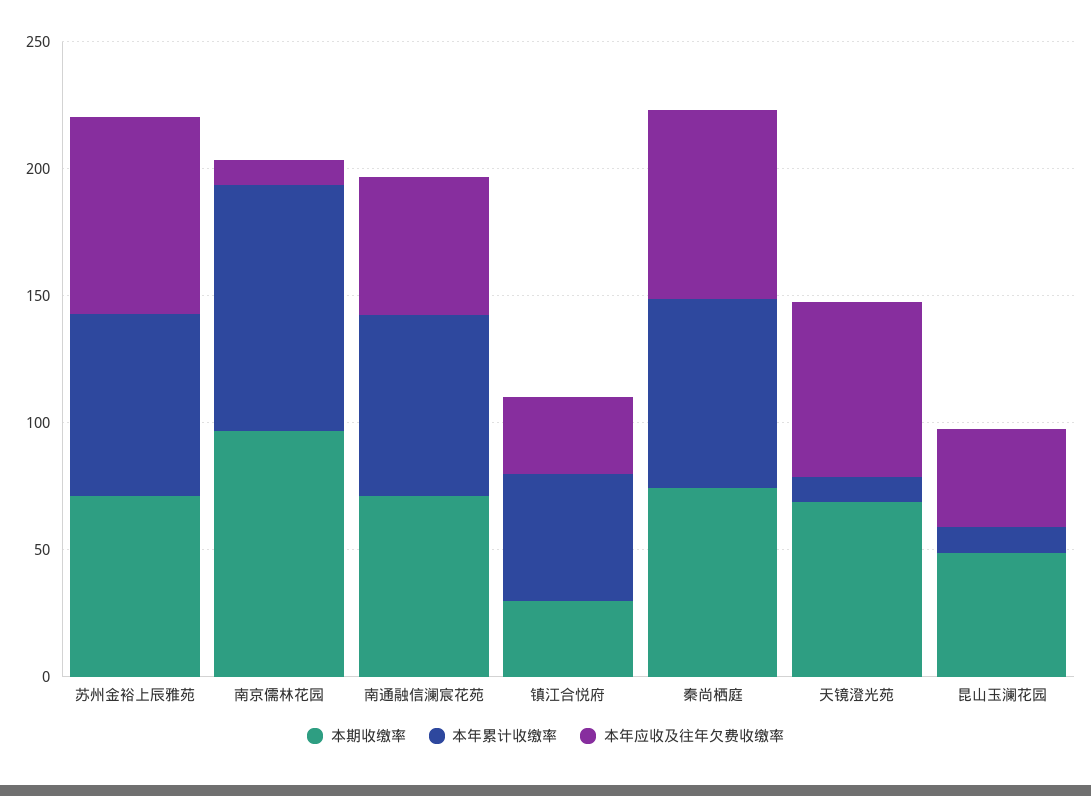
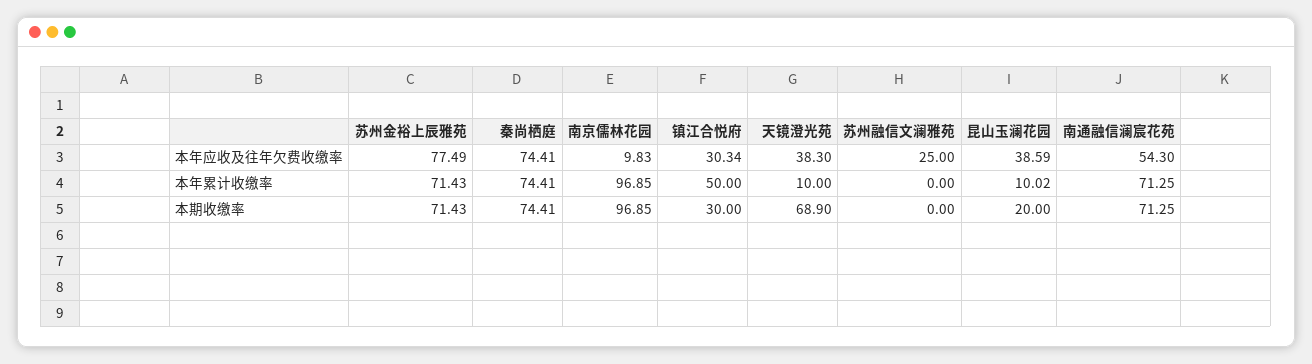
  {
    "本期收缴率": {
      "苏州金裕上辰雅苑": 71.43,
      "南京儒林花园": 96.85,
      "南通融信澜宸花苑": 71.25,
      "镇江合悦府": 30,
      "秦尚栖庭": 74.41,
      "天镜澄光苑": 68.9,
-     "昆山玉澜花园": 50
+     "昆山玉澜花园": 20,
+     "苏州融信文澜雅苑": 0
    },
    "本年累计收缴率": {
      "苏州金裕上辰雅苑": 71.43,
      "南京儒林花园": 96.85,
      "南通融信澜宸花苑": 71.25,
      "镇江合悦府": 50,
      "秦尚栖庭": 74.41,
      "天镜澄光苑": 10,
-     "昆山玉澜花园": 10.02
+     "昆山玉澜花园": 10.02,
+     "苏州融信文澜雅苑": 0
    },
    "本年应收及往年欠费收缴率": {
      "苏州金裕上辰雅苑": 77.49,
      "南京儒林花园": 9.83,
      "南通融信澜宸花苑": 54.3,
      "镇江合悦府": 30.34,
      "秦尚栖庭": 74.41,
-     "天镜澄光苑": 70,
+     "天镜澄光苑": 38.3,
-     "昆山玉澜花园": 38.59
+     "昆山玉澜花园": 38.59,
+     "苏州融信文澜雅苑": 25
    }
  }

